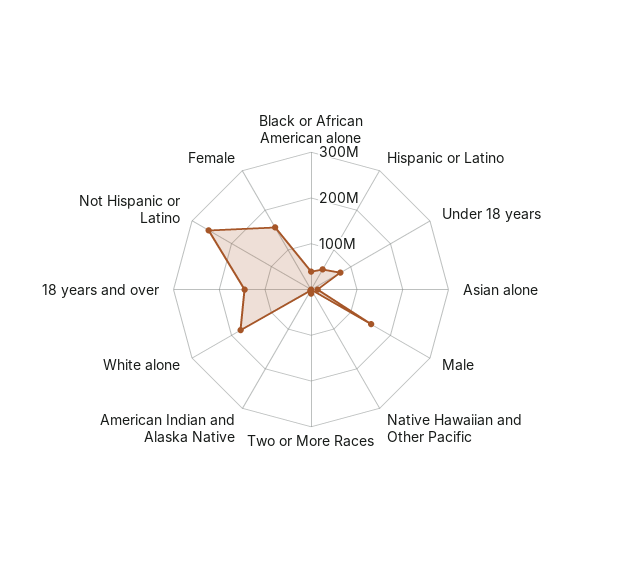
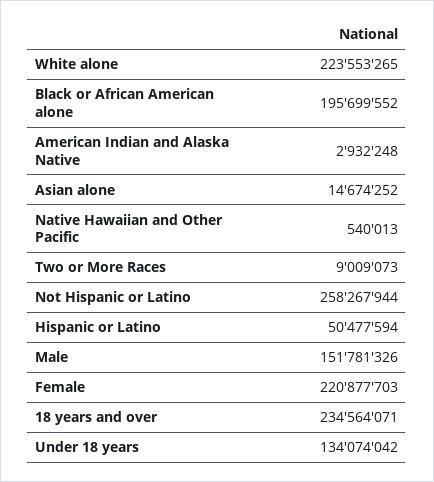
  {
-   "Black or African American alone": 40000000,
+   "Black or African American alone": 195699552,
    "Hispanic or Latino": 50477594,
-   "Under 18 years": 80000000,
+   "Under 18 years": 134074042,
    "Asian alone": 14674252,
    "Male": 151781326,
    "Native Hawaiian and Other Pacific": 540013,
    "Two or More Races": 9009073,
    "American Indian and Alaska Native": 2932248,
-   "White alone": 180000000,
+   "White alone": 223553265,
-   "18 years and over": 140000000,
+   "18 years and over": 234564071,
    "Not Hispanic or Latino": 258267944,
-   "Female": 160000000
+   "Female": 220877703
  }

